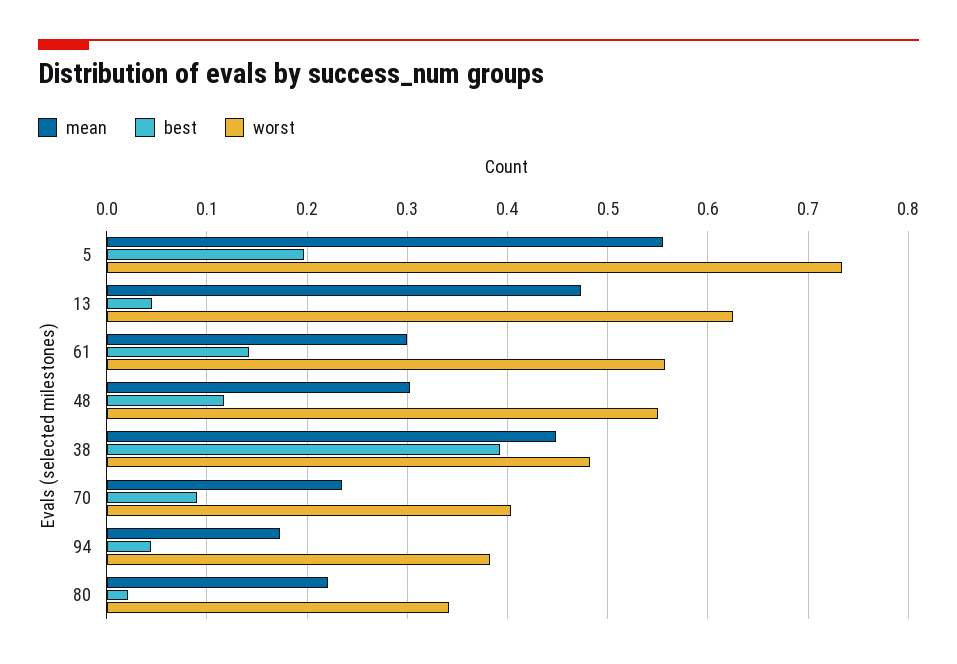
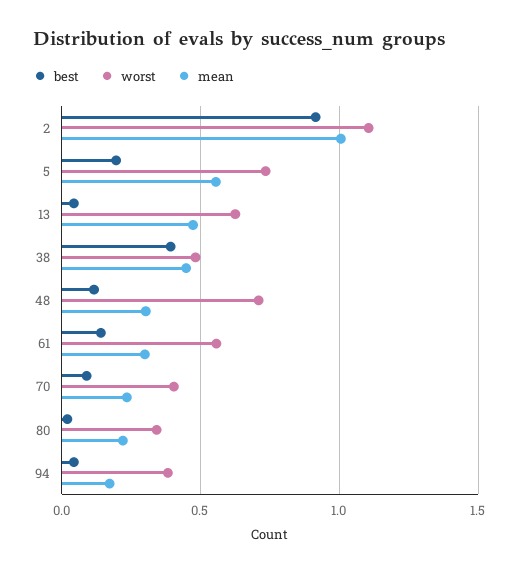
  {
    "mean": {
      "5": 0.56,
      "13": 0.47,
      "61": 0.3,
      "48": 0.3,
      "38": 0.45,
      "70": 0.24,
      "94": 0.17,
-     "80": 0.22
+     "80": 0.22,
+     "2": 1
    },
    "best": {
      "5": 0.2,
      "13": 0.04,
      "61": 0.14,
      "48": 0.12,
      "38": 0.39,
      "70": 0.09,
      "94": 0.04,
-     "80": 0.02
+     "80": 0.02,
+     "2": 0.9
    },
    "worst": {
      "5": 0.73,
      "13": 0.63,
      "61": 0.56,
-     "48": 0.55,
+     "48": 0.7,
      "38": 0.48,
      "70": 0.4,
      "94": 0.38,
-     "80": 0.34
+     "80": 0.34,
+     "2": 1.1
    }
  }

